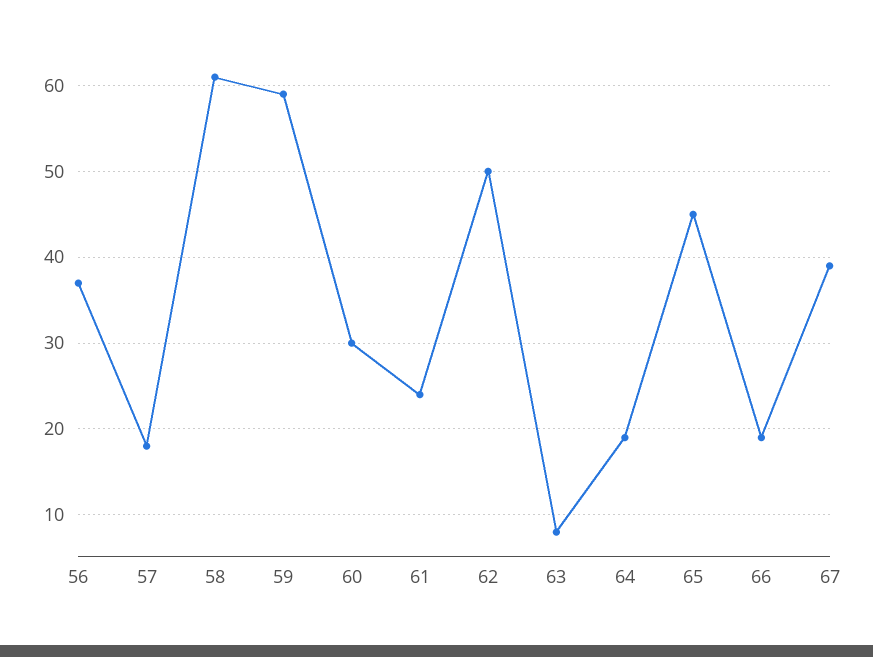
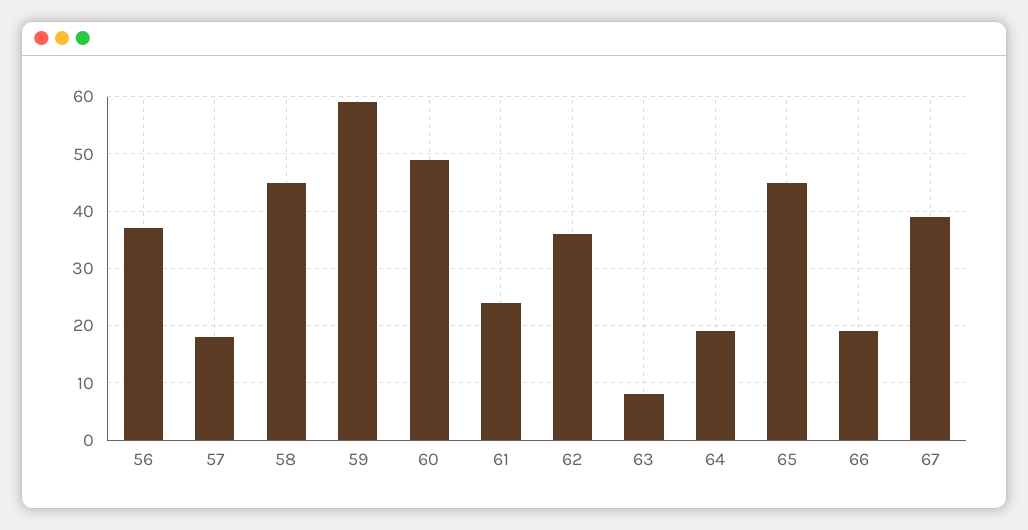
  {
    "56": 37,
    "57": 18,
-   "58": 61,
+   "58": 45,
    "59": 59,
-   "60": 30,
+   "60": 50,
    "61": 24,
-   "62": 50,
+   "62": 35,
    "63": 8,
    "64": 19,
    "65": 45,
    "66": 19,
    "67": 39
  }

